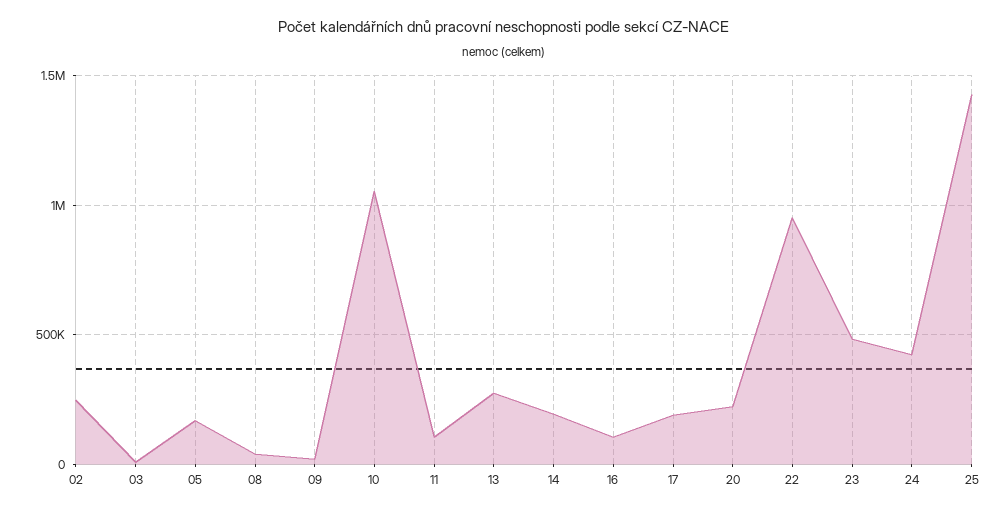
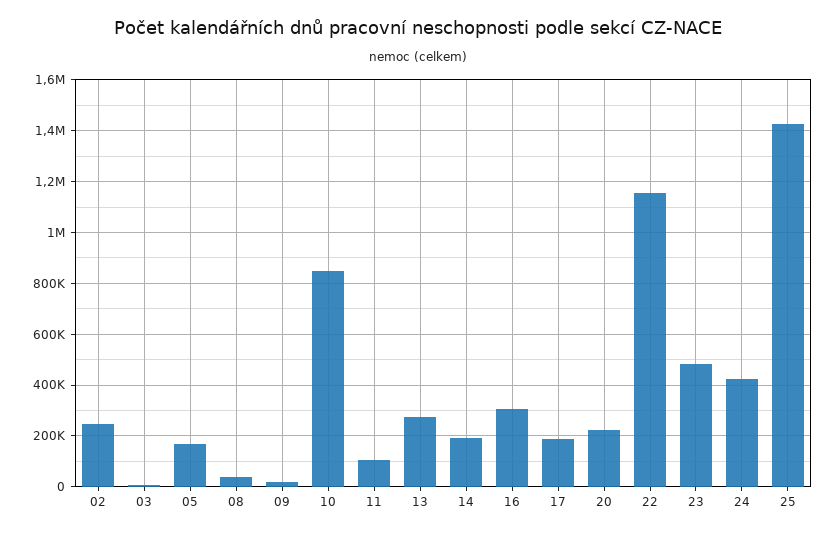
  {
    "02": 250000,
    "03": 0,
    "05": 175000,
    "08": 50000,
    "09": 25000,
-   "10": 1050000,
+   "10": 850000,
    "11": 100000,
    "13": 275000,
    "14": 200000,
-   "16": 100000,
+   "16": 300000,
    "17": 200000,
    "20": 225000,
-   "22": 950000,
+   "22": 1150000,
    "23": 475000,
    "24": 425000,
    "25": 1425000
  }

